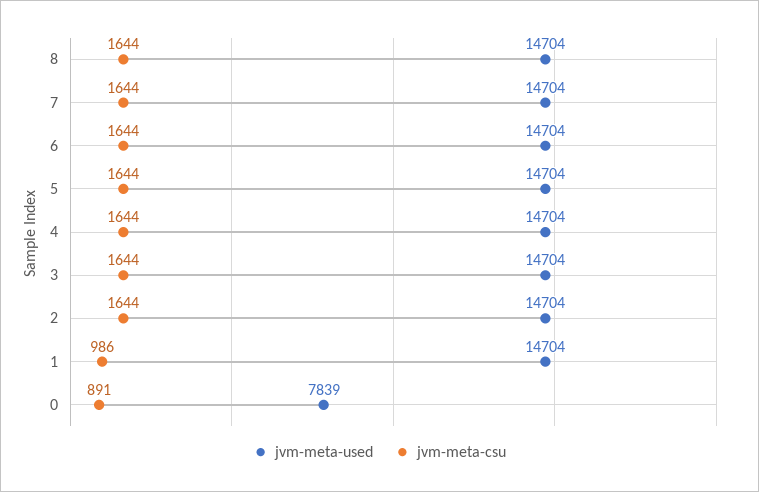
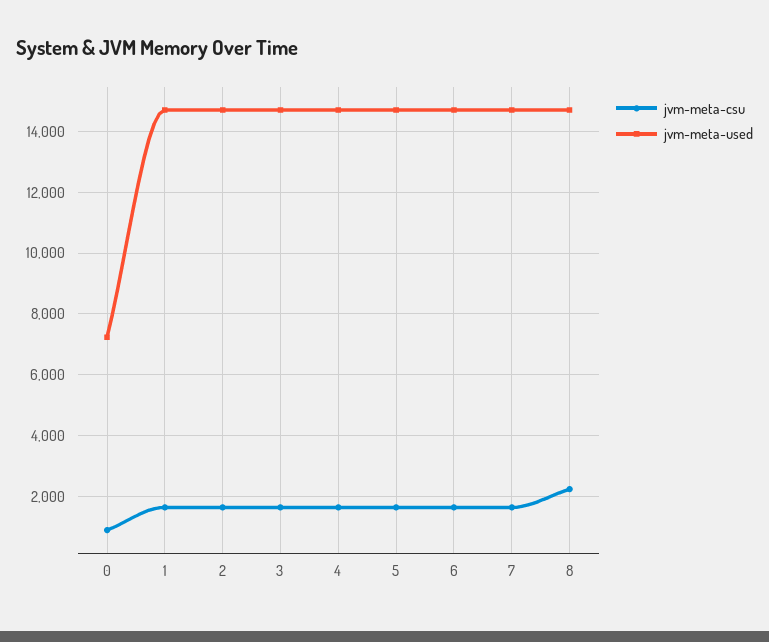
  {
    "jvm-meta-used": {
      "8": 14704,
      "7": 14704,
      "6": 14704,
      "5": 14704,
      "4": 14704,
      "3": 14704,
      "2": 14704,
      "1": 14704,
-     "0": 7839
+     "0": 7200
    },
    "jvm-meta-csu": {
-     "8": 1644,
+     "8": 2200,
      "7": 1644,
      "6": 1644,
      "5": 1644,
      "4": 1644,
      "3": 1644,
      "2": 1644,
-     "1": 986,
+     "1": 1600,
      "0": 891
    }
  }

